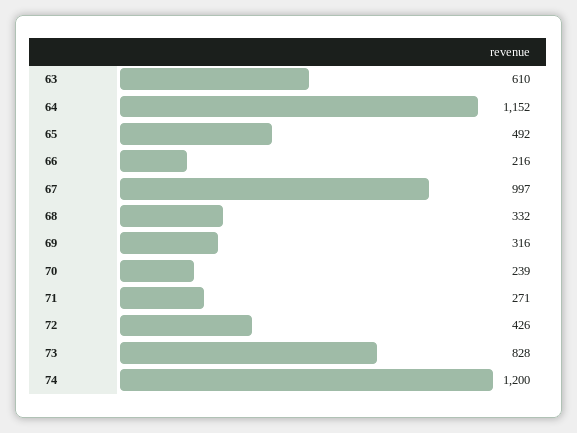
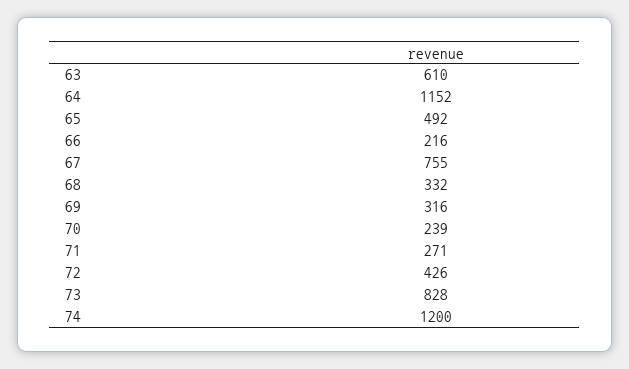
  {
    "63": 610,
    "64": 1152,
    "65": 492,
    "66": 216,
-   "67": 997,
+   "67": 755,
    "68": 332,
    "69": 316,
    "70": 239,
    "71": 271,
    "72": 426,
    "73": 828,
    "74": 1200
  }

